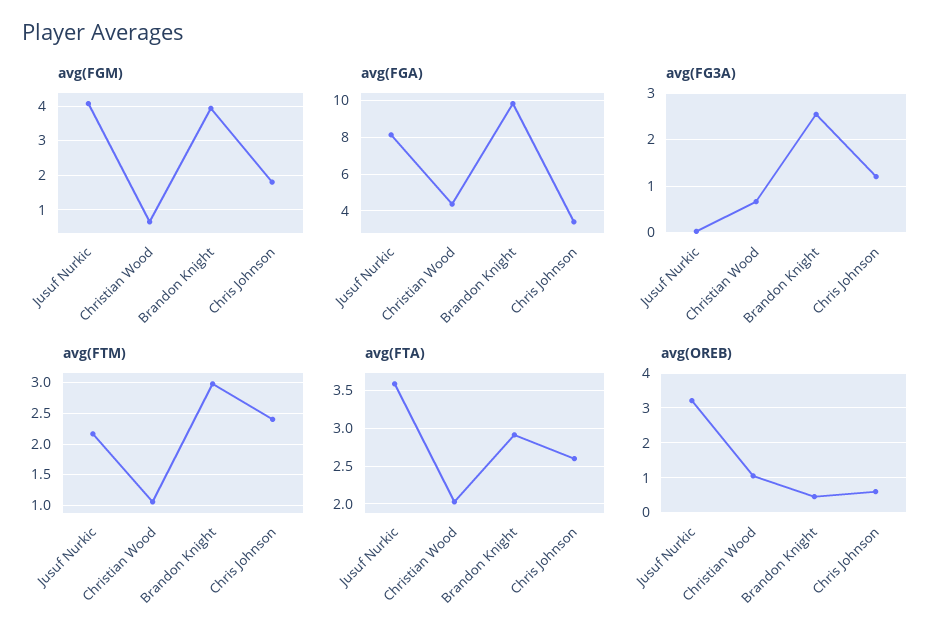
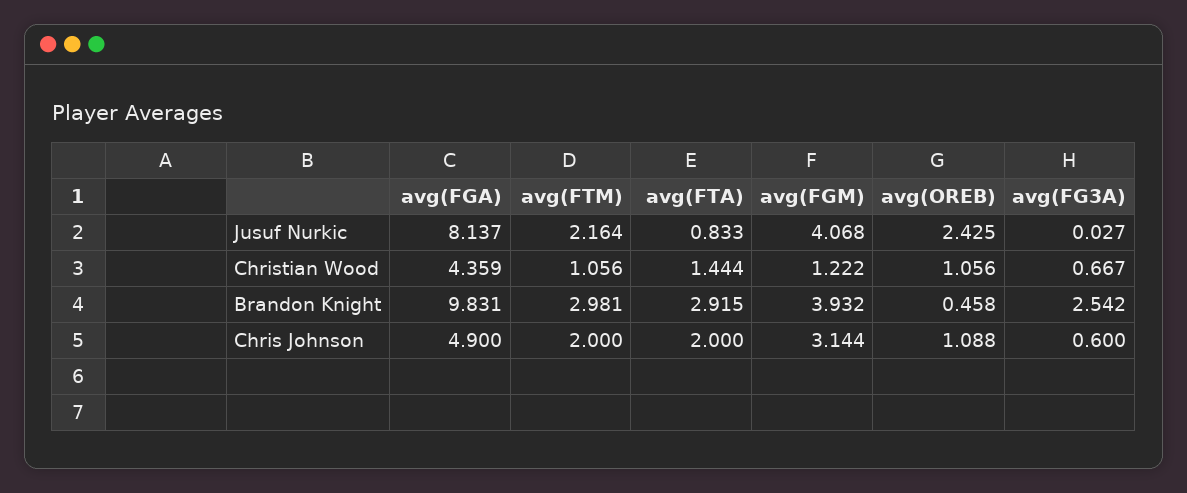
  {
    "avg(FGM)": {
      "Jusuf Nurkic": 4.068,
-     "Christian Wood": 0.6,
+     "Christian Wood": 1.222,
      "Brandon Knight": 3.932,
-     "Chris Johnson": 1.8
+     "Chris Johnson": 3.144
    },
    "avg(FGA)": {
      "Jusuf Nurkic": 8.137,
      "Christian Wood": 4.359,
      "Brandon Knight": 9.831,
-     "Chris Johnson": 3.5
+     "Chris Johnson": 4.9
    },
    "avg(FG3A)": {
      "Jusuf Nurkic": 0.027,
      "Christian Wood": 0.667,
      "Brandon Knight": 2.542,
-     "Chris Johnson": 1.2
+     "Chris Johnson": 0.6
    },
    "avg(FTM)": {
      "Jusuf Nurkic": 2.164,
      "Christian Wood": 1.056,
      "Brandon Knight": 2.981,
-     "Chris Johnson": 2.4
+     "Chris Johnson": 2
    },
    "avg(FTA)": {
-     "Jusuf Nurkic": 3.6,
+     "Jusuf Nurkic": 0.833,
-     "Christian Wood": 2,
+     "Christian Wood": 1.444,
      "Brandon Knight": 2.915,
-     "Chris Johnson": 2.6
+     "Chris Johnson": 2
    },
    "avg(OREB)": {
-     "Jusuf Nurkic": 3.2,
+     "Jusuf Nurkic": 2.425,
      "Christian Wood": 1.056,
      "Brandon Knight": 0.458,
-     "Chris Johnson": 0.6
+     "Chris Johnson": 1.088
    }
  }

